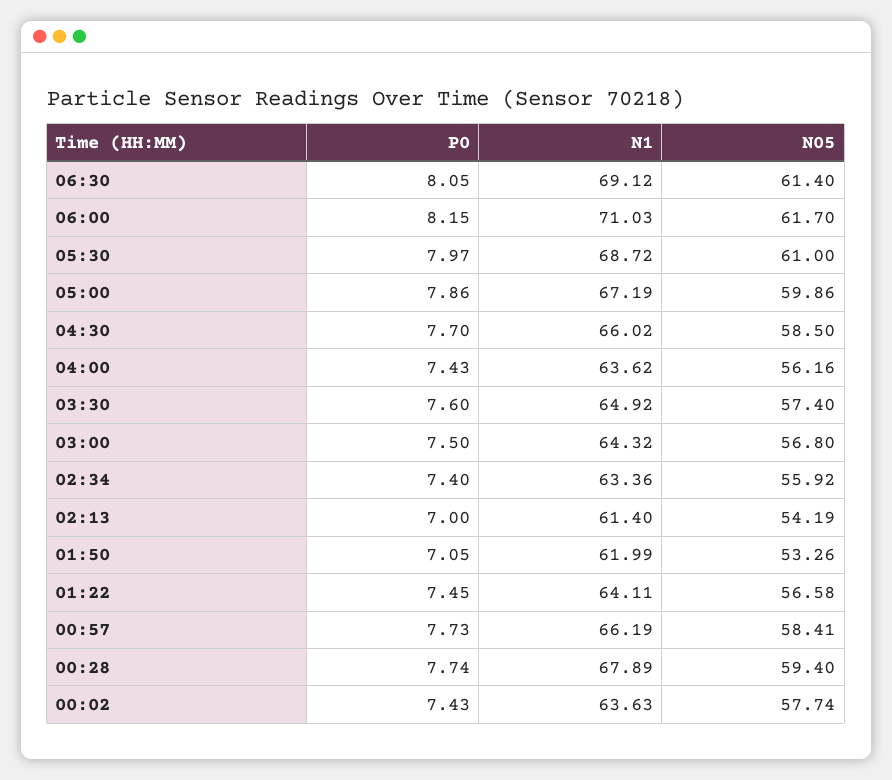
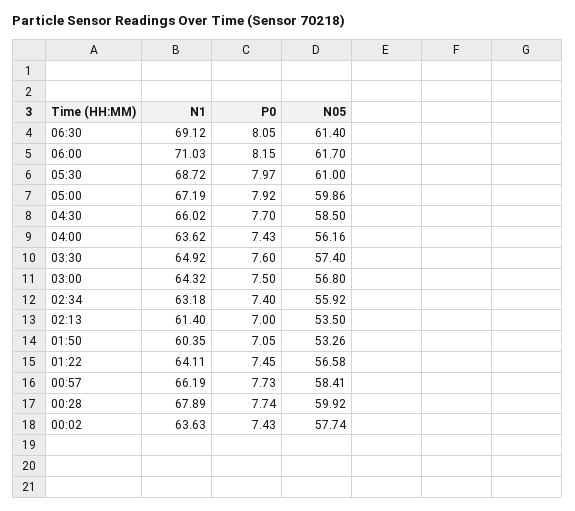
  {
    "P0": {
      "06:30": 8.05,
      "06:00": 8.15,
      "05:30": 7.97,
-     "05:00": 7.86,
+     "05:00": 7.92,
      "04:30": 7.7,
      "04:00": 7.43,
      "03:30": 7.6,
      "03:00": 7.5,
      "02:34": 7.4,
      "02:13": 7,
      "01:50": 7.05,
      "01:22": 7.45,
      "00:57": 7.73,
      "00:28": 7.74,
      "00:02": 7.43
    },
    "N1": {
      "06:30": 69.12,
      "06:00": 71.03,
      "05:30": 68.72,
      "05:00": 67.19,
      "04:30": 66.02,
      "04:00": 63.62,
      "03:30": 64.92,
      "03:00": 64.32,
-     "02:34": 63.36,
+     "02:34": 63.18,
      "02:13": 61.4,
-     "01:50": 61.99,
+     "01:50": 60.35,
      "01:22": 64.11,
      "00:57": 66.19,
      "00:28": 67.89,
      "00:02": 63.63
    },
    "N05": {
      "06:30": 61.4,
      "06:00": 61.7,
      "05:30": 61,
      "05:00": 59.86,
      "04:30": 58.5,
      "04:00": 56.16,
      "03:30": 57.4,
      "03:00": 56.8,
      "02:34": 55.92,
-     "02:13": 54.19,
+     "02:13": 53.5,
      "01:50": 53.26,
      "01:22": 56.58,
      "00:57": 58.41,
-     "00:28": 59.4,
+     "00:28": 59.92,
      "00:02": 57.74
    }
  }

